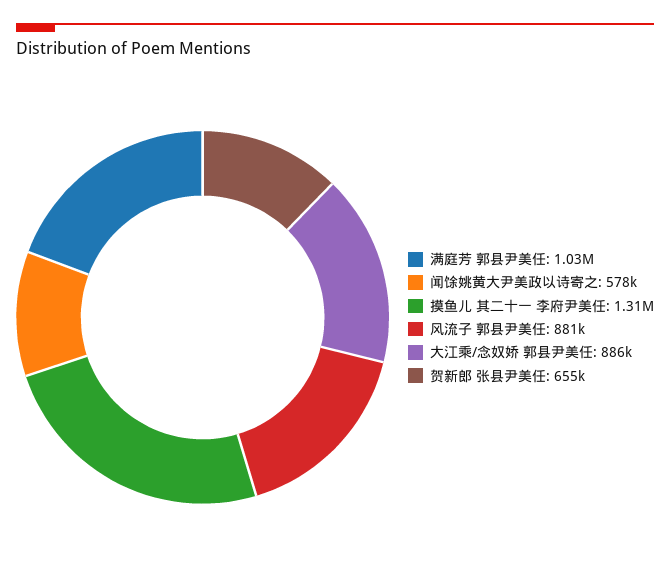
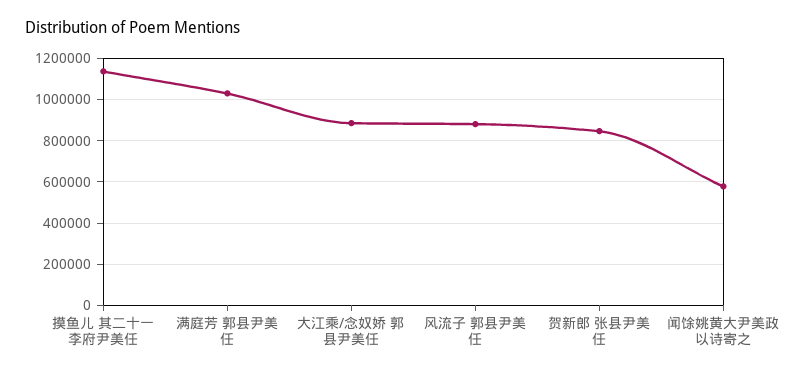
  {
    "满庭芳 郭县尹美任": 1030000,
    "闻馀姚黄大尹美政以诗寄之": 578000,
-   "摸鱼儿 其二十一 李府尹美任": 1310000,
+   "摸鱼儿 其二十一 李府尹美任": 1150000,
    "风流子 郭县尹美任": 881000,
    "大江乘/念奴娇 郭县尹美任": 886000,
-   "贺新郎 张县尹美任": 655000
+   "贺新郎 张县尹美任": 850000
  }

